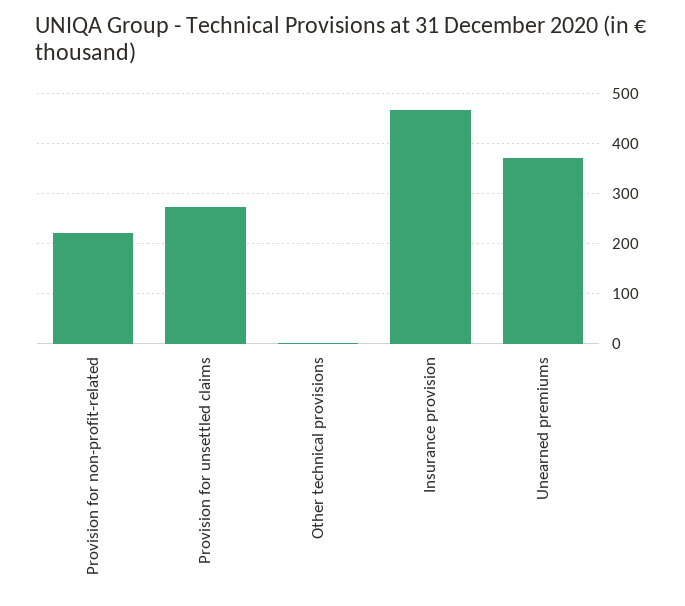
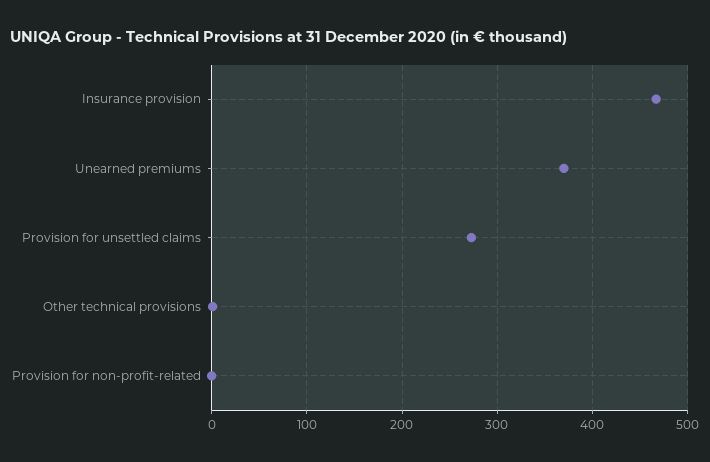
  {
-   "Provision for non-profit-related": 220,
+   "Provision for non-profit-related": 0,
    "Provision for unsettled claims": 270,
    "Other technical provisions": 0,
    "Insurance provision": 470,
    "Unearned premiums": 370
  }

